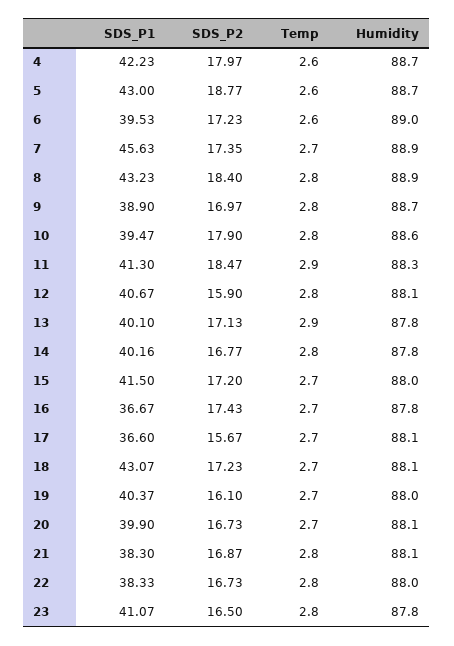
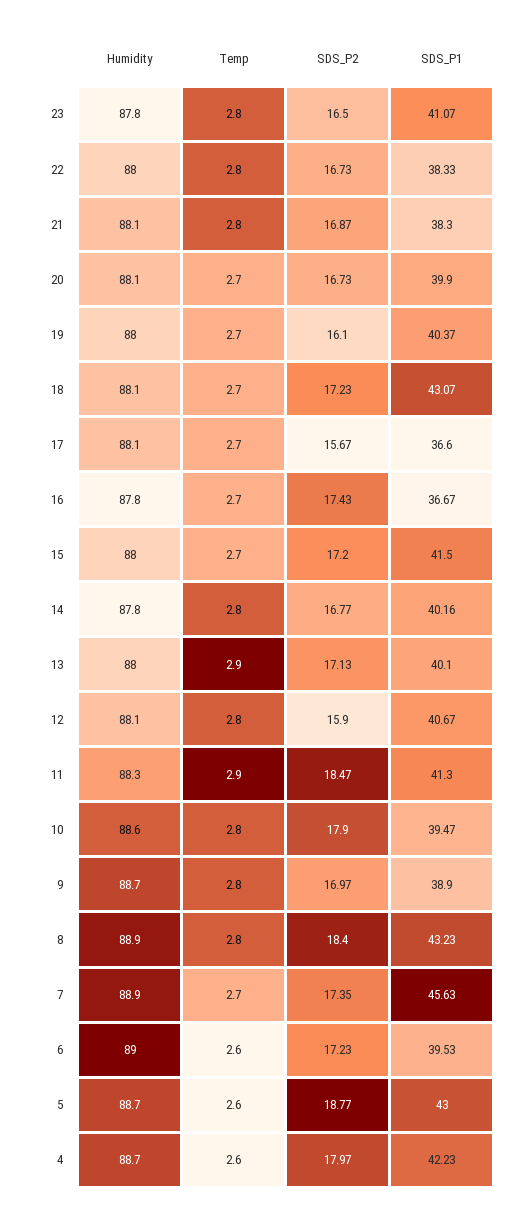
  {
    "SDS_P1": {
      "4": 42.23,
      "5": 43,
      "6": 39.53,
      "7": 45.63,
      "8": 43.23,
      "9": 38.9,
      "10": 39.47,
      "11": 41.3,
      "12": 40.67,
      "13": 40.1,
      "14": 40.16,
      "15": 41.5,
      "16": 36.67,
      "17": 36.6,
      "18": 43.07,
      "19": 40.37,
      "20": 39.9,
      "21": 38.3,
      "22": 38.33,
      "23": 41.07
    },
    "SDS_P2": {
      "4": 17.97,
      "5": 18.77,
      "6": 17.23,
      "7": 17.35,
      "8": 18.4,
      "9": 16.97,
      "10": 17.9,
      "11": 18.47,
      "12": 15.9,
      "13": 17.13,
      "14": 16.77,
      "15": 17.2,
      "16": 17.43,
      "17": 15.67,
      "18": 17.23,
      "19": 16.1,
      "20": 16.73,
      "21": 16.87,
      "22": 16.73,
      "23": 16.5
    },
    "Temp": {
      "4": 2.6,
      "5": 2.6,
      "6": 2.6,
      "7": 2.7,
      "8": 2.8,
      "9": 2.8,
      "10": 2.8,
      "11": 2.9,
      "12": 2.8,
      "13": 2.9,
      "14": 2.8,
      "15": 2.7,
      "16": 2.7,
      "17": 2.7,
      "18": 2.7,
      "19": 2.7,
      "20": 2.7,
      "21": 2.8,
      "22": 2.8,
      "23": 2.8
    },
    "Humidity": {
      "4": 88.7,
      "5": 88.7,
      "6": 89,
      "7": 88.9,
      "8": 88.9,
      "9": 88.7,
      "10": 88.6,
      "11": 88.3,
      "12": 88.1,
-     "13": 87.8,
+     "13": 88,
      "14": 87.8,
      "15": 88,
      "16": 87.8,
      "17": 88.1,
      "18": 88.1,
      "19": 88,
      "20": 88.1,
      "21": 88.1,
      "22": 88,
      "23": 87.8
    }
  }

